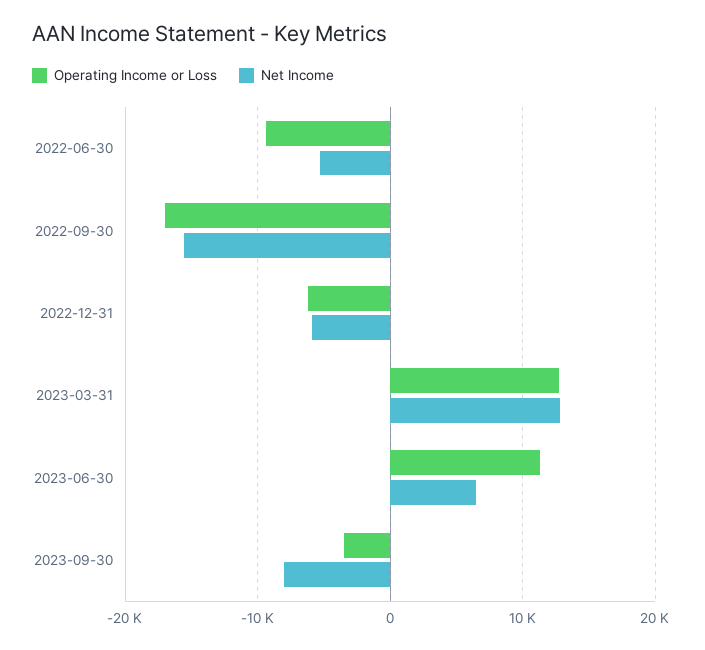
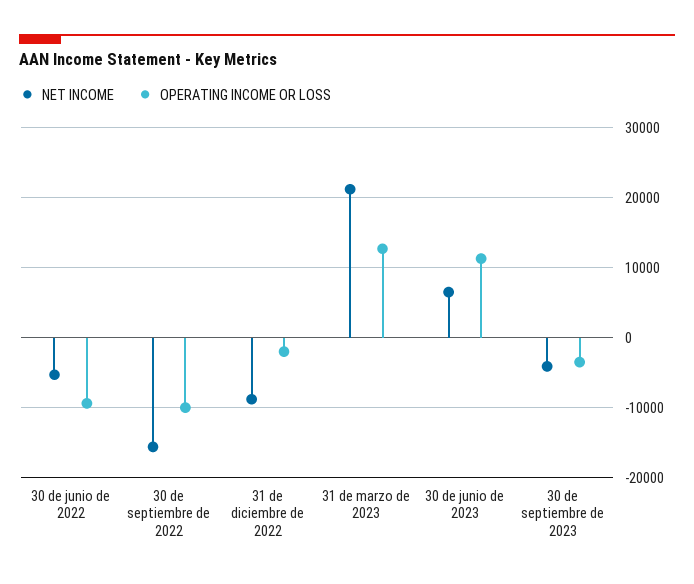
  {
    "Operating Income or Loss": {
      "2022-06-30": -9000,
-     "2022-09-30": -17000,
+     "2022-09-30": -10000,
-     "2022-12-31": -6000,
+     "2022-12-31": -2000,
      "2023-03-31": 13000,
      "2023-06-30": 11000,
      "2023-09-30": -4000
    },
    "Net Income": {
      "2022-06-30": -5000,
      "2022-09-30": -16000,
-     "2022-12-31": -6000,
+     "2022-12-31": -9000,
-     "2023-03-31": 13000,
+     "2023-03-31": 21000,
      "2023-06-30": 7000,
-     "2023-09-30": -8000
+     "2023-09-30": -4000
    }
  }

